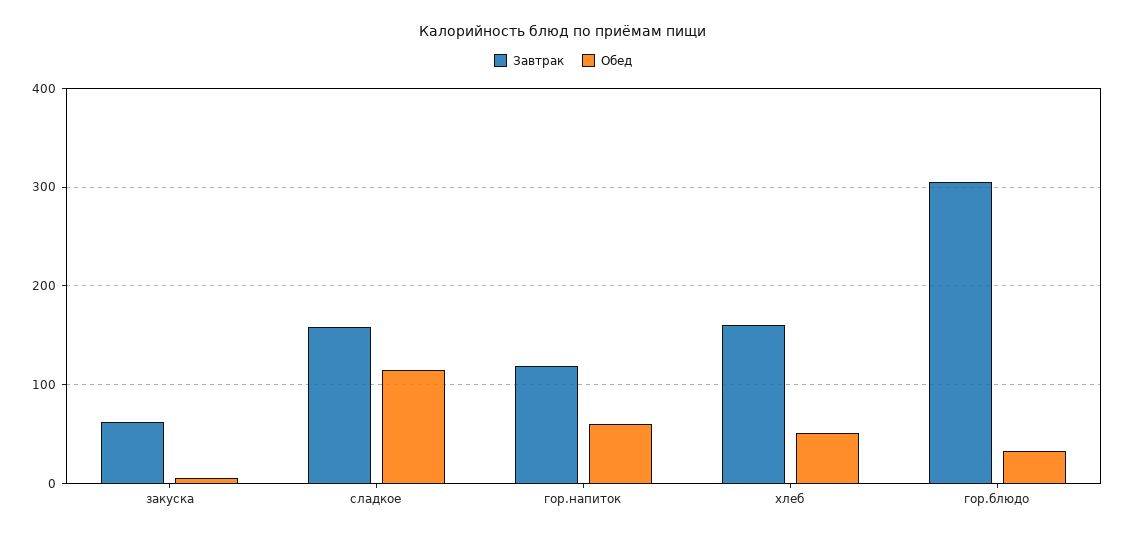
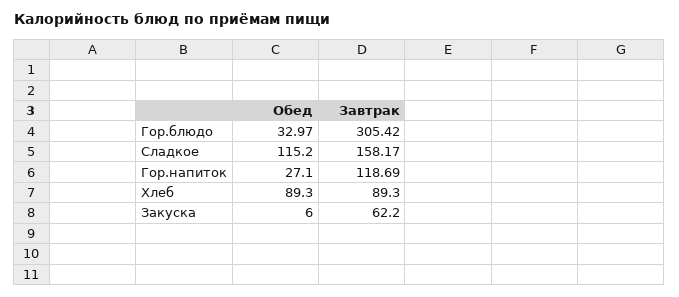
  {
    "Завтрак": {
      "закуска": 62.2,
      "сладкое": 158.17,
      "гор.напиток": 118.69,
-     "хлеб": 160,
+     "хлеб": 89.3,
      "гор.блюдо": 305.42
    },
    "Обед": {
      "закуска": 6,
      "сладкое": 115.2,
-     "гор.напиток": 60,
+     "гор.напиток": 27.1,
-     "хлеб": 50,
+     "хлеб": 89.3,
      "гор.блюдо": 32.97
    }
  }

